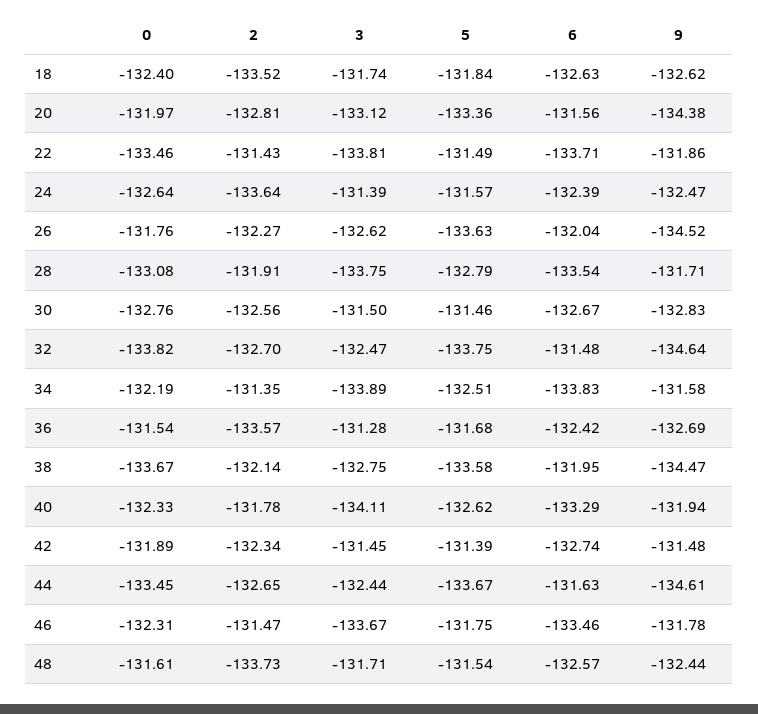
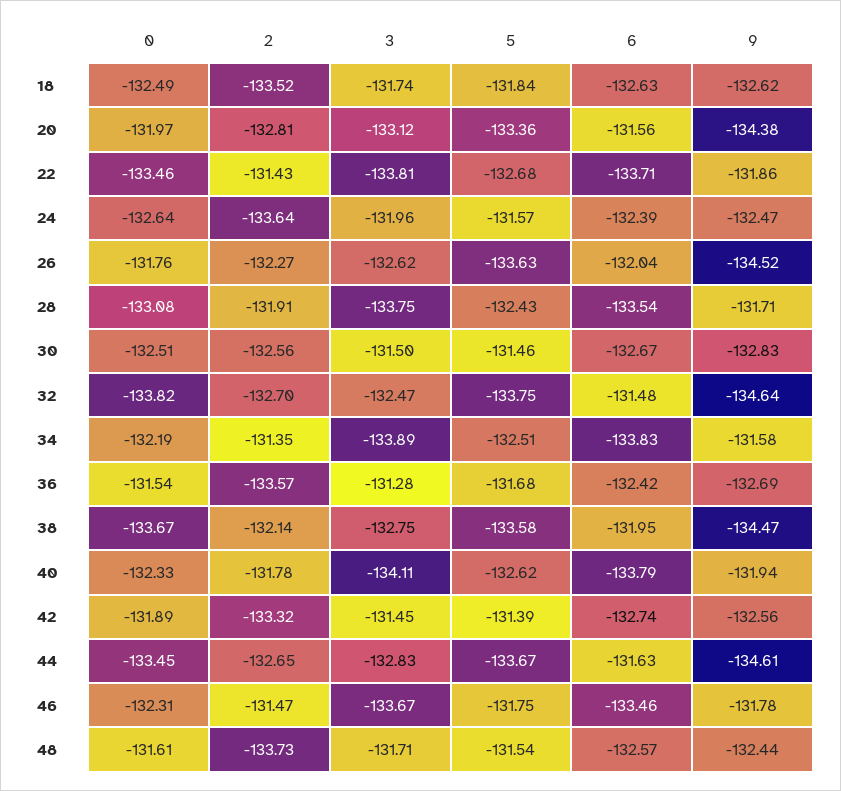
  {
    "0": {
-     "18": -132.4,
+     "18": -132.49,
      "20": -131.97,
      "22": -133.46,
      "24": -132.64,
      "26": -131.76,
      "28": -133.08,
-     "30": -132.76,
+     "30": -132.51,
      "32": -133.82,
      "34": -132.19,
      "36": -131.54,
      "38": -133.67,
      "40": -132.33,
      "42": -131.89,
      "44": -133.45,
      "46": -132.31,
      "48": -131.61
    },
    "2": {
      "18": -133.52,
      "20": -132.81,
      "22": -131.43,
      "24": -133.64,
      "26": -132.27,
      "28": -131.91,
      "30": -132.56,
      "32": -132.7,
      "34": -131.35,
      "36": -133.57,
      "38": -132.14,
      "40": -131.78,
-     "42": -132.34,
+     "42": -133.32,
      "44": -132.65,
      "46": -131.47,
      "48": -133.73
    },
    "3": {
      "18": -131.74,
      "20": -133.12,
      "22": -133.81,
-     "24": -131.39,
+     "24": -131.96,
      "26": -132.62,
      "28": -133.75,
      "30": -131.5,
      "32": -132.47,
      "34": -133.89,
      "36": -131.28,
      "38": -132.75,
      "40": -134.11,
      "42": -131.45,
-     "44": -132.44,
+     "44": -132.83,
      "46": -133.67,
      "48": -131.71
    },
    "5": {
      "18": -131.84,
      "20": -133.36,
-     "22": -131.49,
+     "22": -132.68,
      "24": -131.57,
      "26": -133.63,
-     "28": -132.79,
+     "28": -132.43,
      "30": -131.46,
      "32": -133.75,
      "34": -132.51,
      "36": -131.68,
      "38": -133.58,
      "40": -132.62,
      "42": -131.39,
      "44": -133.67,
      "46": -131.75,
      "48": -131.54
    },
    "6": {
      "18": -132.63,
      "20": -131.56,
      "22": -133.71,
      "24": -132.39,
      "26": -132.04,
      "28": -133.54,
      "30": -132.67,
      "32": -131.48,
      "34": -133.83,
      "36": -132.42,
      "38": -131.95,
-     "40": -133.29,
+     "40": -133.79,
      "42": -132.74,
      "44": -131.63,
      "46": -133.46,
      "48": -132.57
    },
    "9": {
      "18": -132.62,
      "20": -134.38,
      "22": -131.86,
      "24": -132.47,
      "26": -134.52,
      "28": -131.71,
      "30": -132.83,
      "32": -134.64,
      "34": -131.58,
      "36": -132.69,
      "38": -134.47,
      "40": -131.94,
-     "42": -131.48,
+     "42": -132.56,
      "44": -134.61,
      "46": -131.78,
      "48": -132.44
    }
  }

